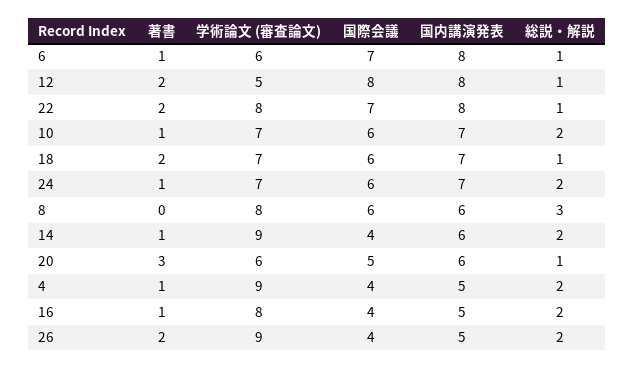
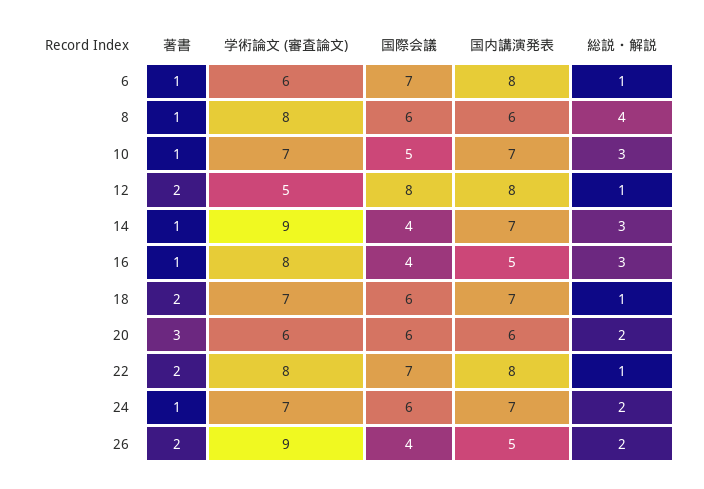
  {
    "著書": {
      "6": 1,
      "12": 2,
      "22": 2,
      "10": 1,
      "18": 2,
      "24": 1,
-     "8": 0,
+     "8": 1,
      "14": 1,
      "20": 3,
-     "4": 1,
      "16": 1,
      "26": 2
    },
    "学術論文 (審査論文)": {
      "6": 6,
      "12": 5,
      "22": 8,
      "10": 7,
      "18": 7,
      "24": 7,
      "8": 8,
      "14": 9,
      "20": 6,
-     "4": 9,
      "16": 8,
      "26": 9
    },
    "国際会議": {
      "6": 7,
      "12": 8,
      "22": 7,
-     "10": 6,
+     "10": 5,
      "18": 6,
      "24": 6,
      "8": 6,
      "14": 4,
-     "20": 5,
+     "20": 6,
-     "4": 4,
      "16": 4,
      "26": 4
    },
    "国内講演発表": {
      "6": 8,
      "12": 8,
      "22": 8,
      "10": 7,
      "18": 7,
      "24": 7,
      "8": 6,
-     "14": 6,
+     "14": 7,
      "20": 6,
-     "4": 5,
      "16": 5,
      "26": 5
    },
    "総説・解説": {
      "6": 1,
      "12": 1,
      "22": 1,
-     "10": 2,
+     "10": 3,
      "18": 1,
      "24": 2,
-     "8": 3,
+     "8": 4,
-     "14": 2,
+     "14": 3,
-     "20": 1,
+     "20": 2,
-     "4": 2,
-     "16": 2,
+     "16": 3,
      "26": 2
    }
  }

